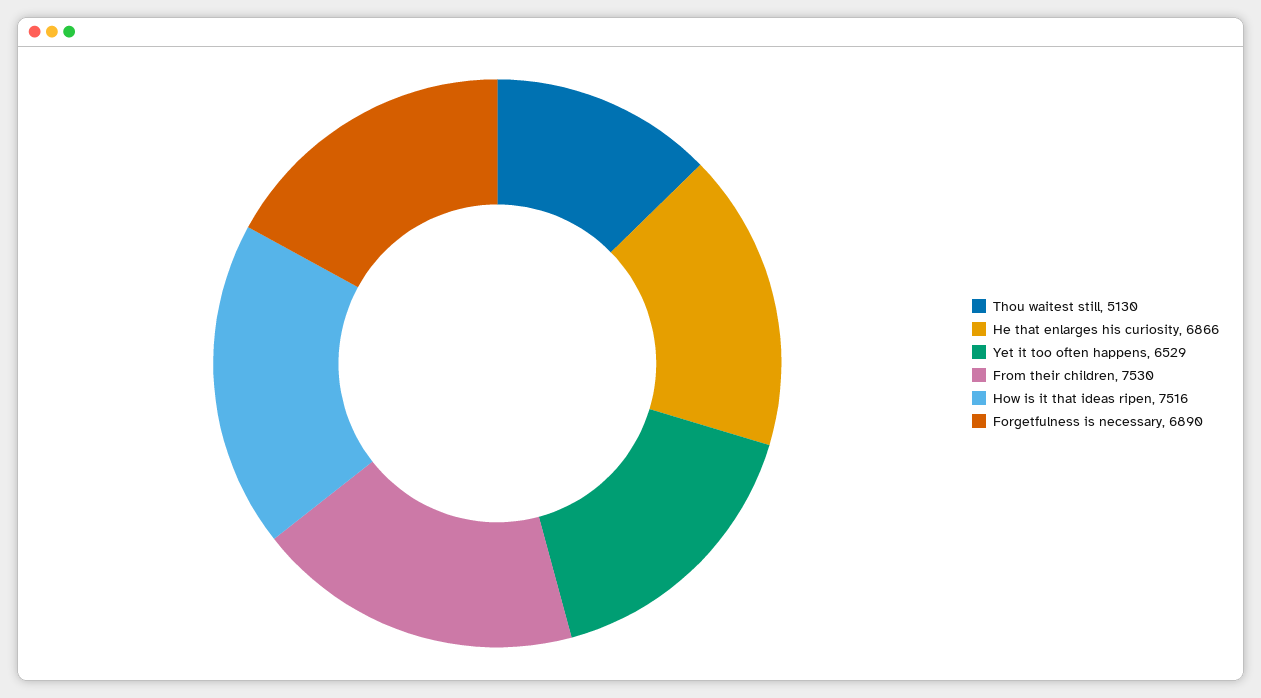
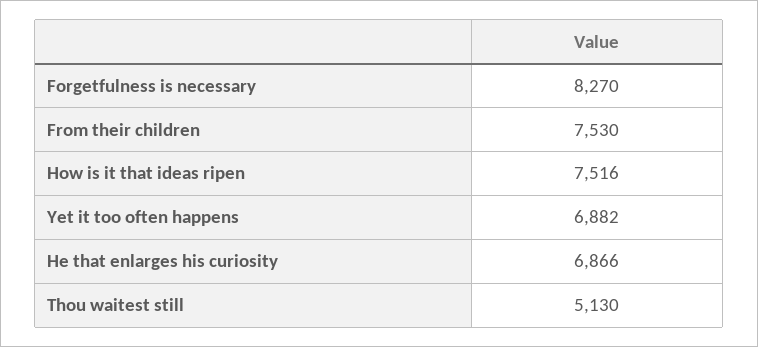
  {
    "Thou waitest still": 5130,
    "He that enlarges his curiosity": 6866,
-   "Yet it too often happens": 6529,
+   "Yet it too often happens": 6882,
    "From their children": 7530,
    "How is it that ideas ripen": 7516,
-   "Forgetfulness is necessary": 6890
+   "Forgetfulness is necessary": 8270
  }

